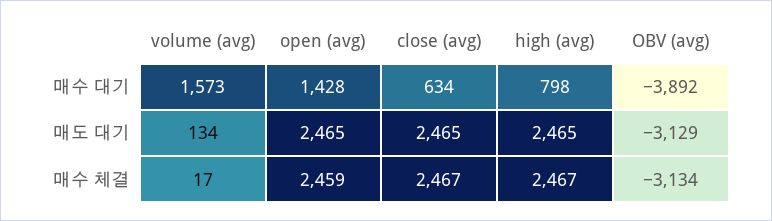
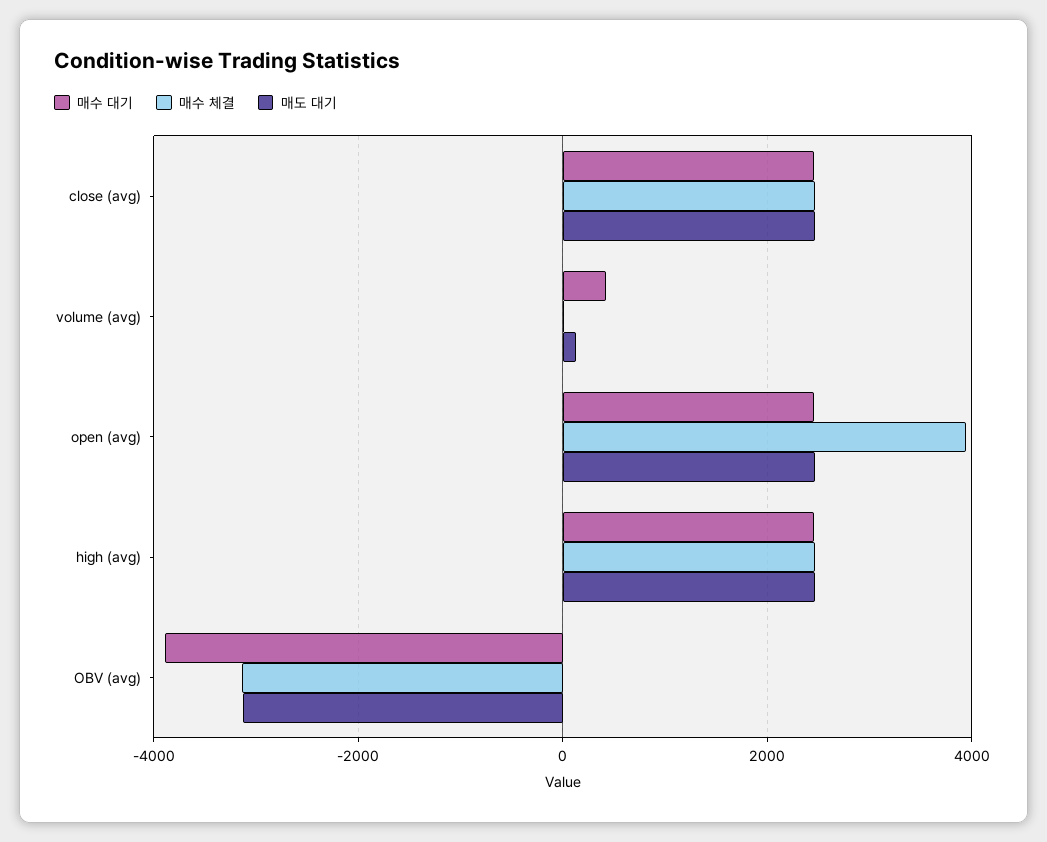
  {
    "매수 대기": {
-     "volume (avg)": 1573,
+     "volume (avg)": 400,
-     "open (avg)": 1428,
+     "open (avg)": 2400,
-     "close (avg)": 634,
+     "close (avg)": 2400,
-     "high (avg)": 798,
+     "high (avg)": 2400,
      "OBV (avg)": -3892
    },
    "매도 대기": {
      "volume (avg)": 134,
      "open (avg)": 2465,
      "close (avg)": 2465,
      "high (avg)": 2465,
      "OBV (avg)": -3129
    },
    "매수 체결": {
      "volume (avg)": 17,
-     "open (avg)": 2459,
+     "open (avg)": 4000,
      "close (avg)": 2467,
      "high (avg)": 2467,
      "OBV (avg)": -3134
    }
  }

